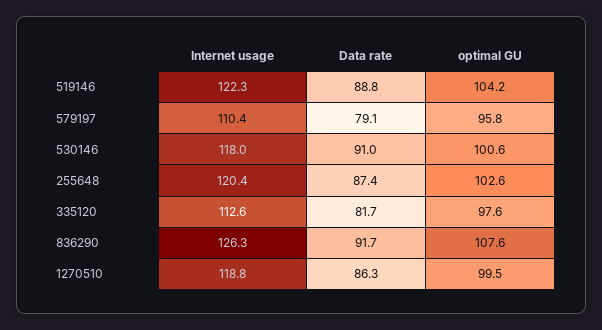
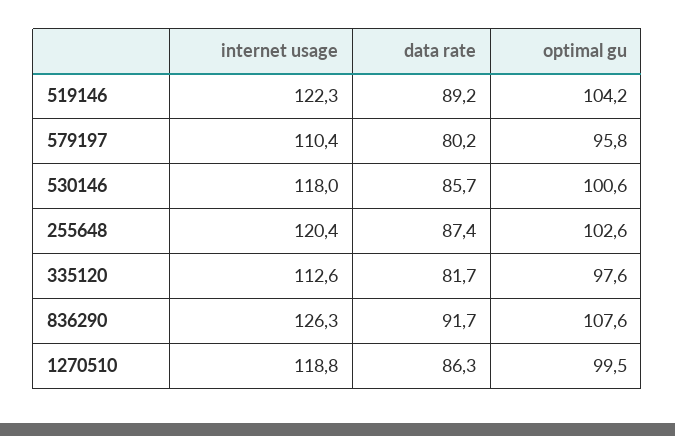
  {
    "Internet usage": {
      "519146": 122.3,
      "579197": 110.4,
      "530146": 118,
      "255648": 120.4,
      "335120": 112.6,
      "836290": 126.3,
      "1270510": 118.8
    },
    "Data rate": {
-     "519146": 88.8,
+     "519146": 89.2,
-     "579197": 79.1,
+     "579197": 80.2,
-     "530146": 91,
+     "530146": 85.7,
      "255648": 87.4,
      "335120": 81.7,
      "836290": 91.7,
      "1270510": 86.3
    },
    "optimal GU": {
      "519146": 104.2,
      "579197": 95.8,
      "530146": 100.6,
      "255648": 102.6,
      "335120": 97.6,
      "836290": 107.6,
      "1270510": 99.5
    }
  }

